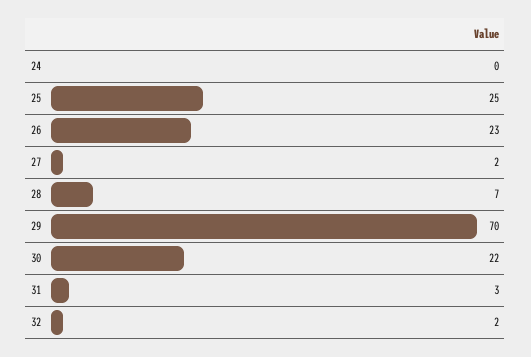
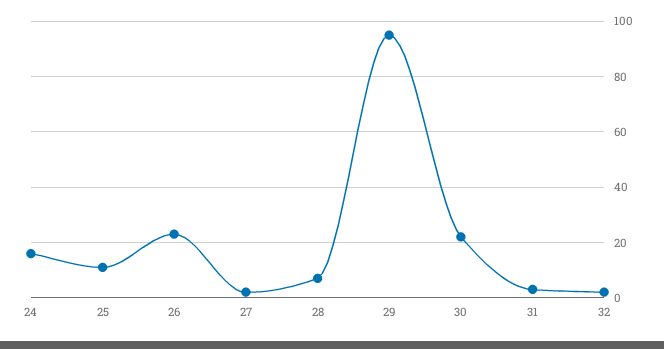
  {
-   "24": 0,
+   "24": 15,
-   "25": 25,
+   "25": 10,
    "26": 23,
    "27": 2,
    "28": 7,
-   "29": 70,
+   "29": 95,
    "30": 22,
    "31": 3,
    "32": 2
  }

